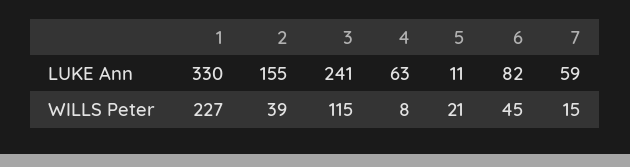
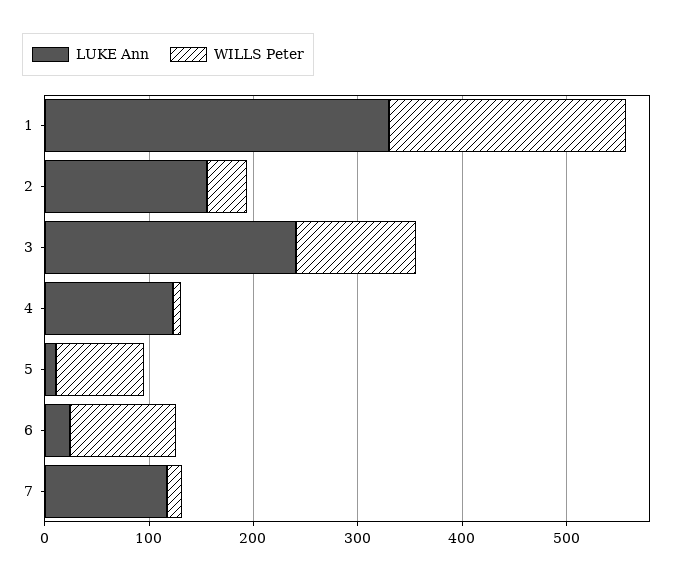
  {
    "LUKE Ann": {
      "1": 330,
      "2": 155,
      "3": 241,
-     "4": 63,
+     "4": 120,
      "5": 11,
-     "6": 82,
+     "6": 20,
-     "7": 59
+     "7": 120
    },
    "WILLS Peter": {
      "1": 227,
      "2": 39,
      "3": 115,
      "4": 8,
-     "5": 21,
+     "5": 80,
-     "6": 45,
+     "6": 100,
      "7": 15
    }
  }

